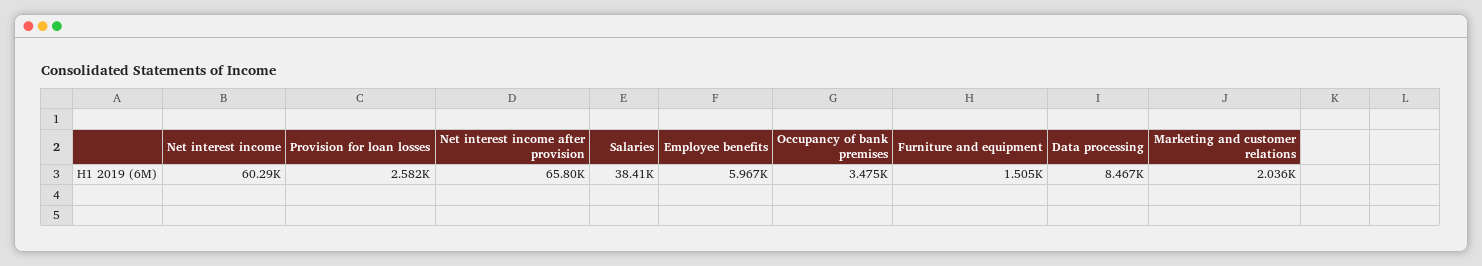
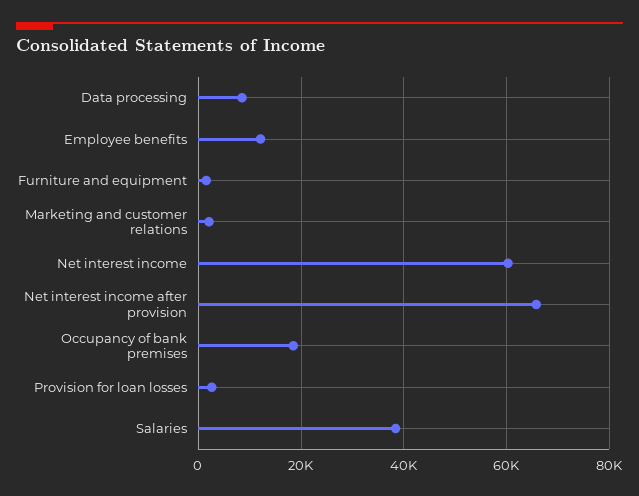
  {
    "Net interest income": 60290,
    "Provision for loan losses": 2582,
    "Net interest income after provision": 65800,
    "Salaries": 38410,
-   "Employee benefits": 5967,
+   "Employee benefits": 12000,
-   "Occupancy of bank premises": 3475,
+   "Occupancy of bank premises": 18000,
    "Furniture and equipment": 1505,
    "Data processing": 8467,
    "Marketing and customer relations": 2036
  }

